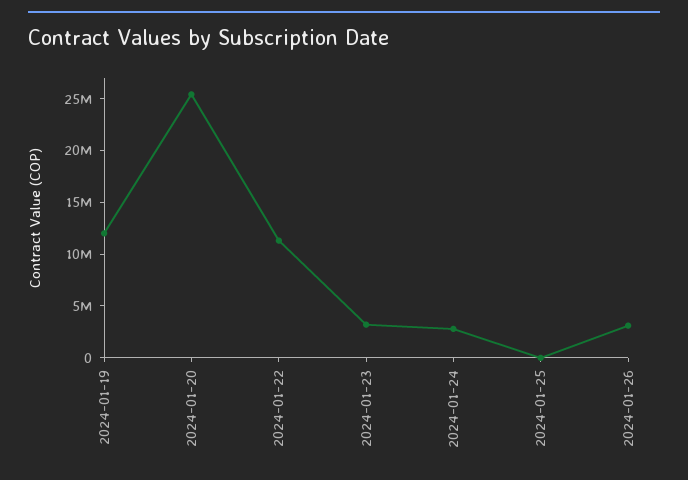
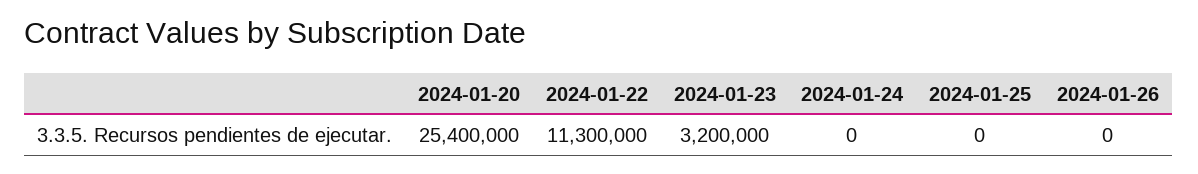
  {
-   "2024-01-19": 12000000,
    "2024-01-20": 25400000,
    "2024-01-22": 11300000,
    "2024-01-23": 3200000,
-   "2024-01-24": 3000000,
+   "2024-01-24": 0,
    "2024-01-25": 0,
-   "2024-01-26": 3000000
+   "2024-01-26": 0
  }

